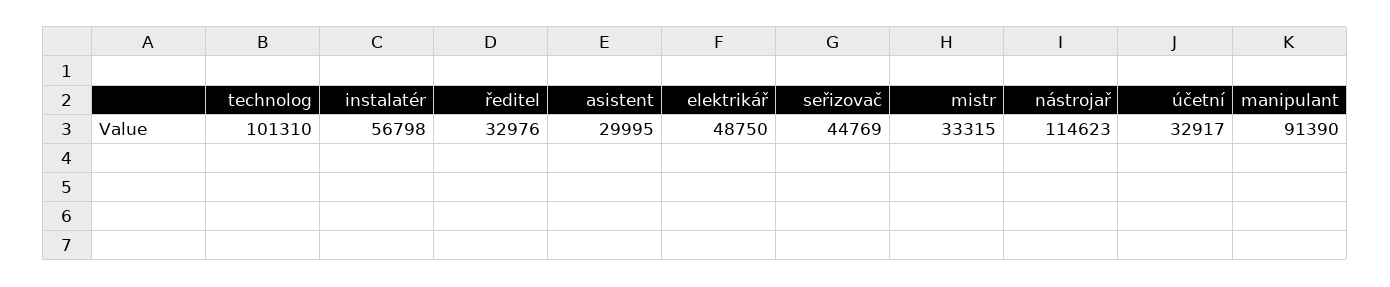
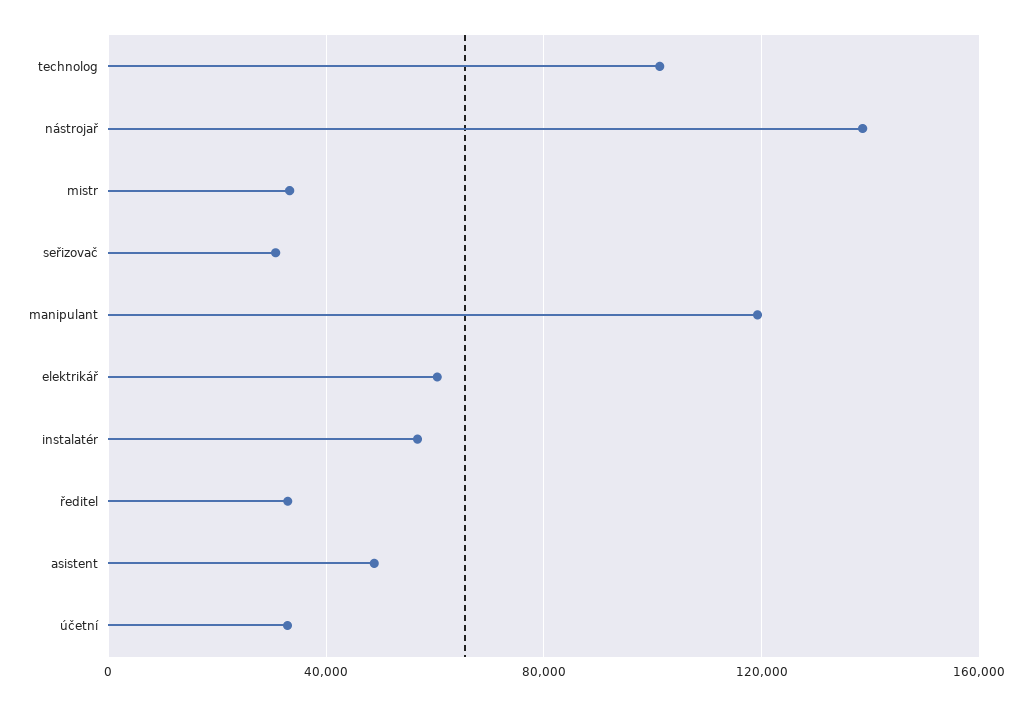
  {
    "technolog": 101310,
    "instalatér": 56798,
    "ředitel": 32976,
-   "asistent": 29995,
+   "asistent": 50000,
-   "elektrikář": 48750,
+   "elektrikář": 60000,
-   "seřizovač": 44769,
+   "seřizovač": 30000,
    "mistr": 33315,
-   "nástrojař": 114623,
+   "nástrojař": 140000,
    "účetní": 32917,
-   "manipulant": 91390
+   "manipulant": 120000
  }

